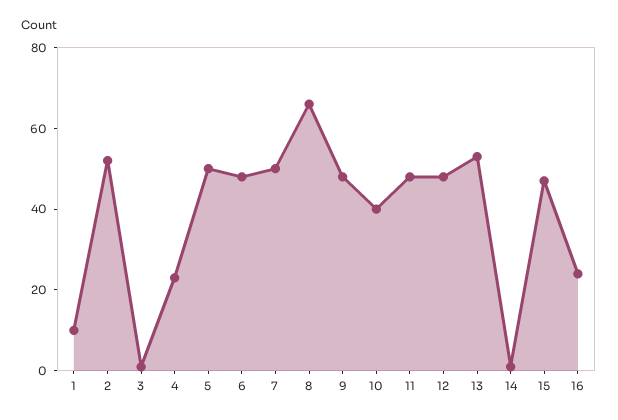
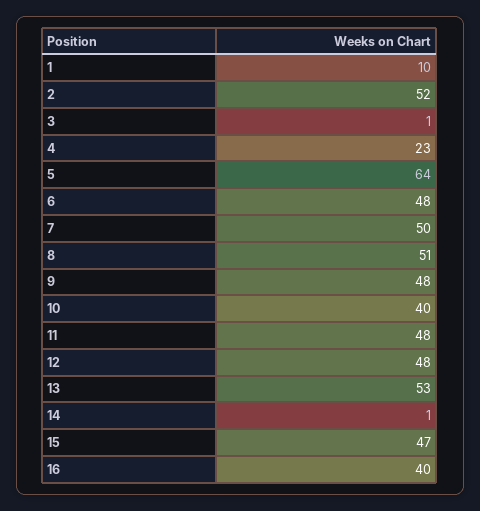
  {
    "1": 10,
    "2": 52,
    "3": 1,
    "4": 23,
-   "5": 50,
+   "5": 64,
    "6": 48,
    "7": 50,
-   "8": 65,
+   "8": 51,
    "9": 48,
    "10": 40,
    "11": 48,
    "12": 48,
    "13": 53,
    "14": 1,
    "15": 47,
-   "16": 25
+   "16": 40
  }

